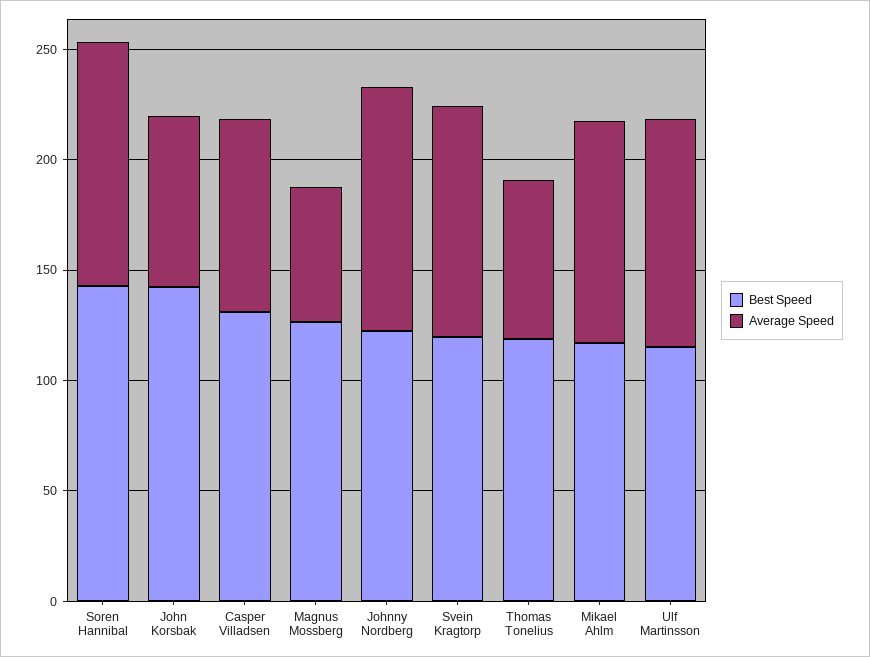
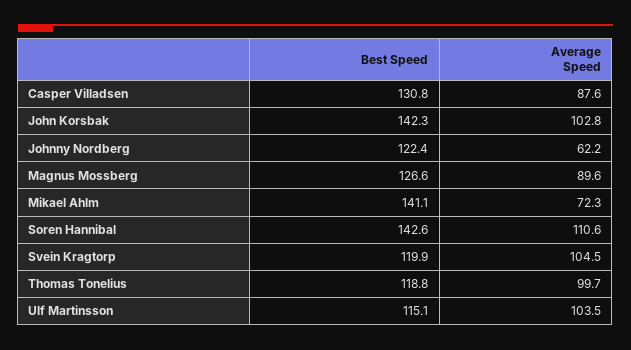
  {
    "Best Speed": {
      "Soren Hannibal": 142.6,
      "John Korsbak": 142.3,
      "Casper Villadsen": 130.8,
      "Magnus Mossberg": 126.6,
      "Johnny Nordberg": 122.4,
      "Svein Kragtorp": 119.9,
      "Thomas Tonelius": 118.8,
-     "Mikael Ahlm": 120,
+     "Mikael Ahlm": 141.1,
      "Ulf Martinsson": 115.1
    },
    "Average Speed": {
      "Soren Hannibal": 110.6,
-     "John Korsbak": 80,
+     "John Korsbak": 102.8,
      "Casper Villadsen": 87.6,
-     "Magnus Mossberg": 60,
+     "Magnus Mossberg": 89.6,
-     "Johnny Nordberg": 110,
+     "Johnny Nordberg": 62.2,
      "Svein Kragtorp": 104.5,
-     "Thomas Tonelius": 70,
+     "Thomas Tonelius": 99.7,
-     "Mikael Ahlm": 100,
+     "Mikael Ahlm": 72.3,
      "Ulf Martinsson": 103.5
    }
  }

